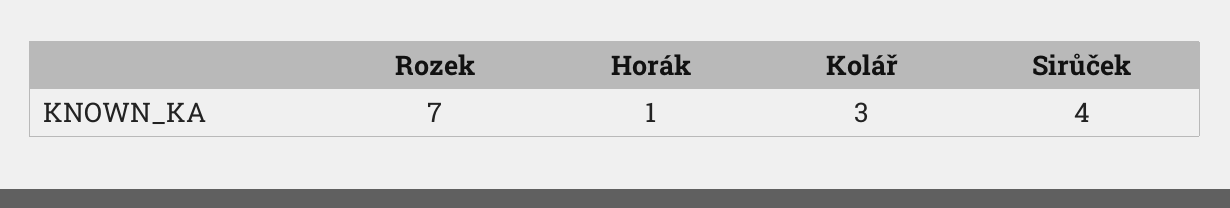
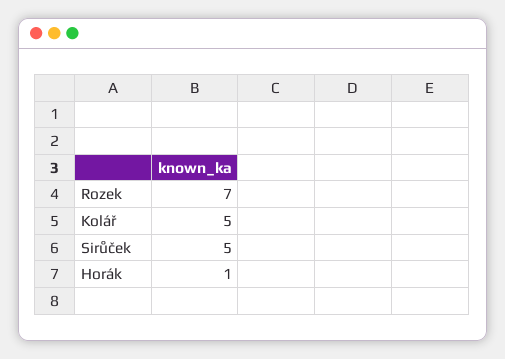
  {
    "Rozek": 7,
    "Horák": 1,
-   "Kolář": 3,
+   "Kolář": 5,
-   "Sirůček": 4
+   "Sirůček": 5
  }

